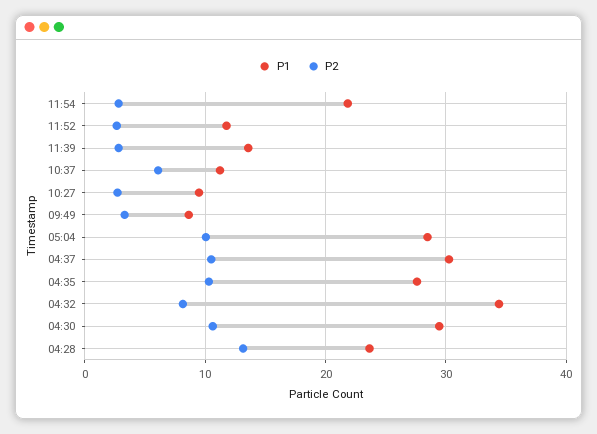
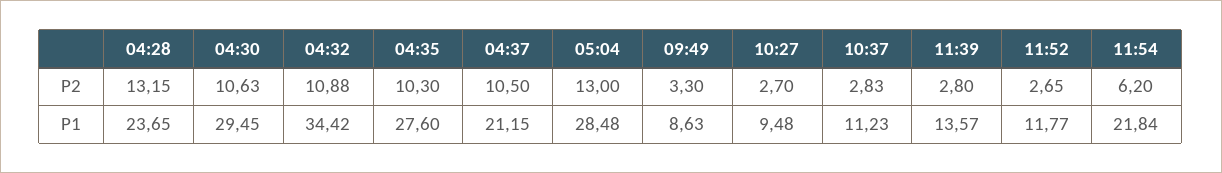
  {
    "P1": {
      "11:54": 21.84,
      "11:52": 11.77,
      "11:39": 13.57,
      "10:37": 11.23,
      "10:27": 9.48,
      "09:49": 8.63,
      "05:04": 28.48,
-     "04:37": 30,
+     "04:37": 21.15,
      "04:35": 27.6,
      "04:32": 34.42,
      "04:30": 29.45,
      "04:28": 23.65
    },
    "P2": {
-     "11:54": 3,
+     "11:54": 6.2,
      "11:52": 2.65,
      "11:39": 2.8,
-     "10:37": 6,
+     "10:37": 2.83,
      "10:27": 2.7,
      "09:49": 3.3,
-     "05:04": 10,
+     "05:04": 13,
      "04:37": 10.5,
      "04:35": 10.3,
-     "04:32": 8,
+     "04:32": 10.88,
      "04:30": 10.63,
      "04:28": 13.15
    }
  }

